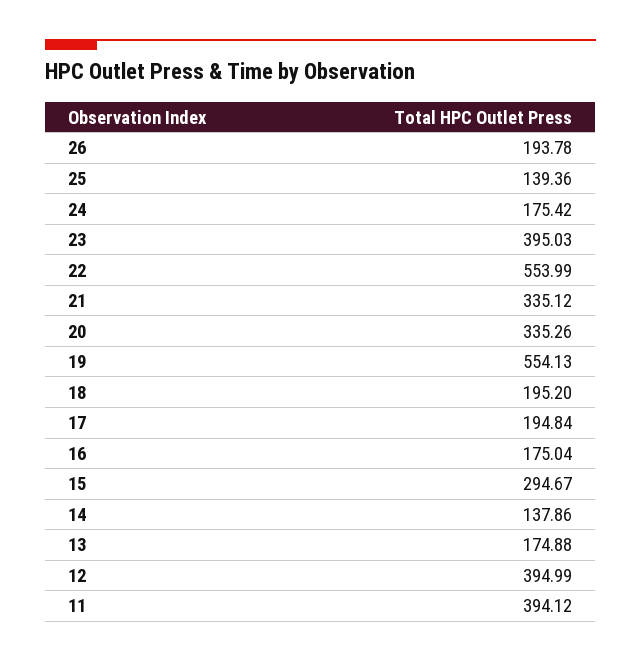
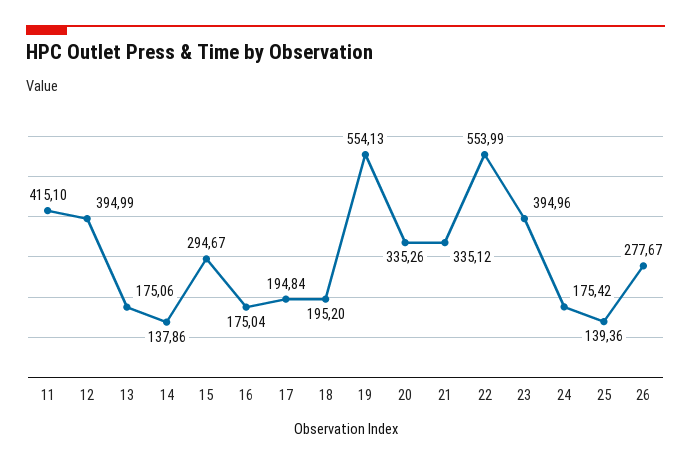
  {
-   "26": 193.78,
+   "26": 277.67,
    "25": 139.36,
    "24": 175.42,
-   "23": 395.03,
+   "23": 394.96,
    "22": 553.99,
    "21": 335.12,
    "20": 335.26,
    "19": 554.13,
    "18": 195.2,
    "17": 194.84,
    "16": 175.04,
    "15": 294.67,
    "14": 137.86,
-   "13": 174.88,
+   "13": 175.06,
    "12": 394.99,
-   "11": 394.12
+   "11": 415.1
  }

